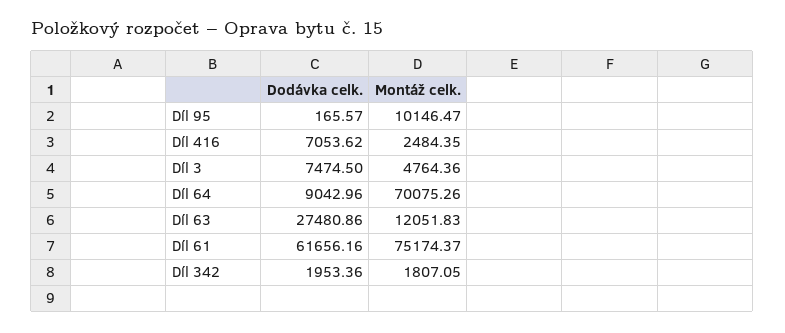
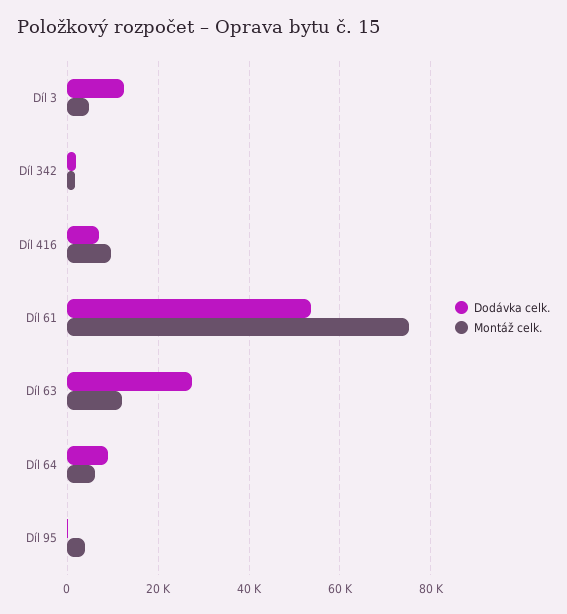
  {
    "Dodávka celk.": {
      "Díl 95": 165.57,
      "Díl 416": 7053.62,
-     "Díl 3": 7474.5,
+     "Díl 3": 12000,
      "Díl 64": 9042.96,
      "Díl 63": 27480.86,
-     "Díl 61": 61656.16,
+     "Díl 61": 54000,
      "Díl 342": 1953.36
    },
    "Montáž celk.": {
-     "Díl 95": 10146.47,
+     "Díl 95": 4000,
-     "Díl 416": 2484.35,
+     "Díl 416": 10000,
      "Díl 3": 4764.36,
-     "Díl 64": 70075.26,
+     "Díl 64": 6000,
      "Díl 63": 12051.83,
      "Díl 61": 75174.37,
      "Díl 342": 1807.05
    }
  }

